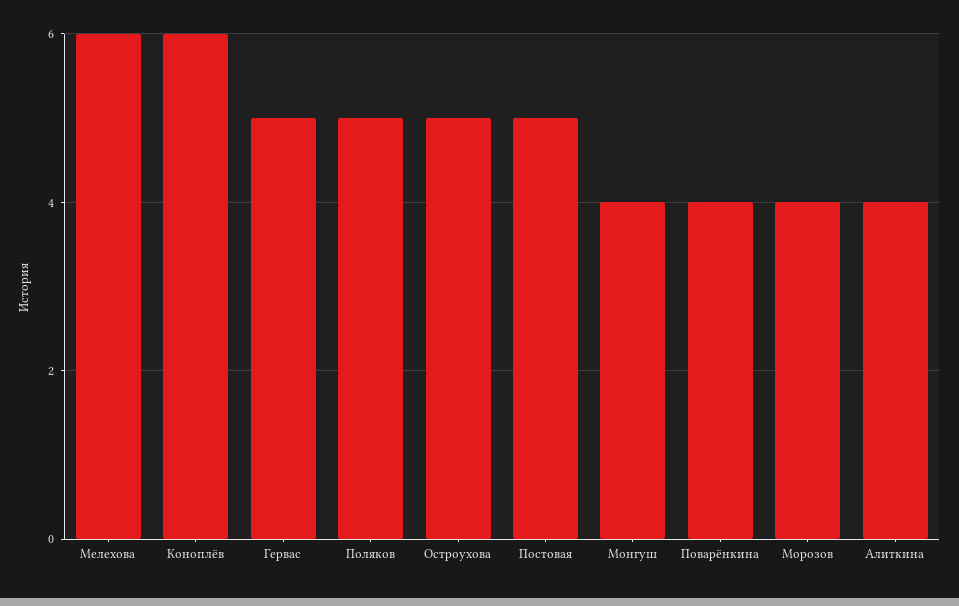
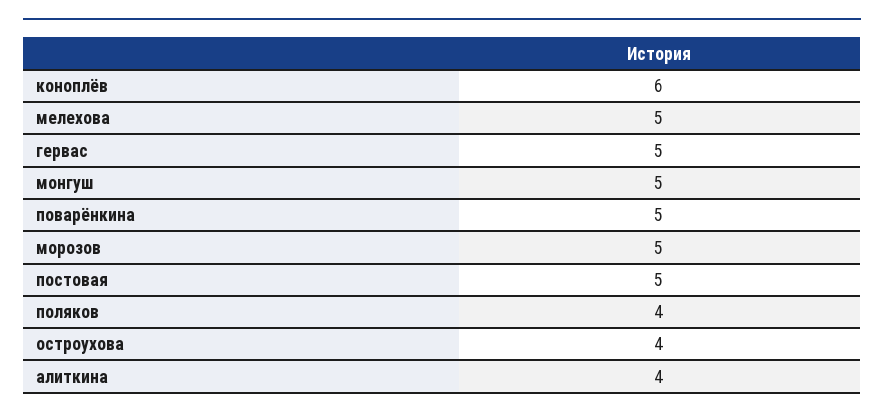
  {
-   "Мелехова": 6,
+   "Мелехова": 5,
    "Коноплёв": 6,
    "Гервас": 5,
-   "Поляков": 5,
+   "Поляков": 4,
-   "Остроухова": 5,
+   "Остроухова": 4,
    "Постовая": 5,
-   "Монгуш": 4,
+   "Монгуш": 5,
-   "Поварёнкина": 4,
+   "Поварёнкина": 5,
-   "Морозов": 4,
+   "Морозов": 5,
    "Алиткина": 4
  }

